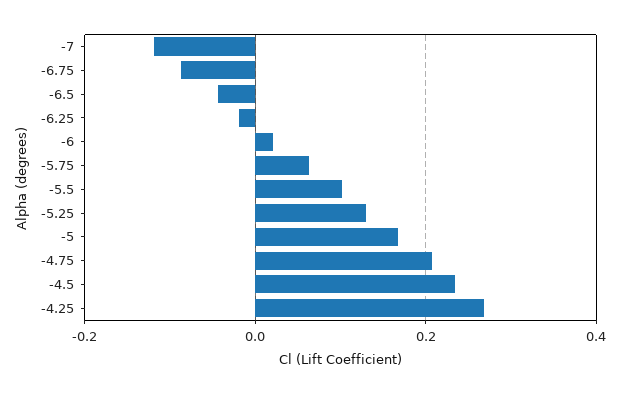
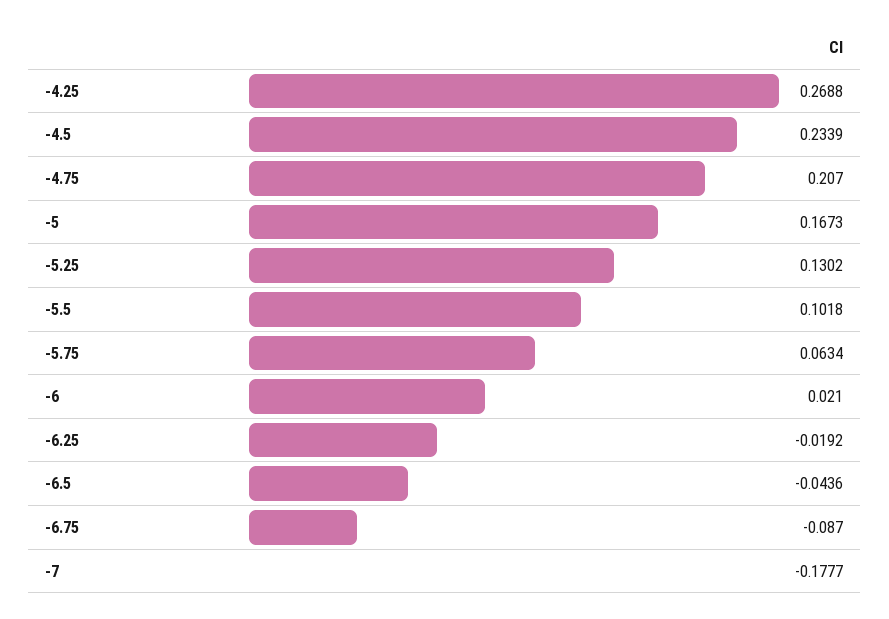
  {
-   "-7": -0.12,
+   "-7": -0.1777,
    "-6.75": -0.087,
    "-6.5": -0.0436,
    "-6.25": -0.0192,
    "-6": 0.021,
    "-5.75": 0.0634,
    "-5.5": 0.1018,
    "-5.25": 0.1302,
    "-5": 0.1673,
    "-4.75": 0.207,
    "-4.5": 0.2339,
    "-4.25": 0.2688
  }

